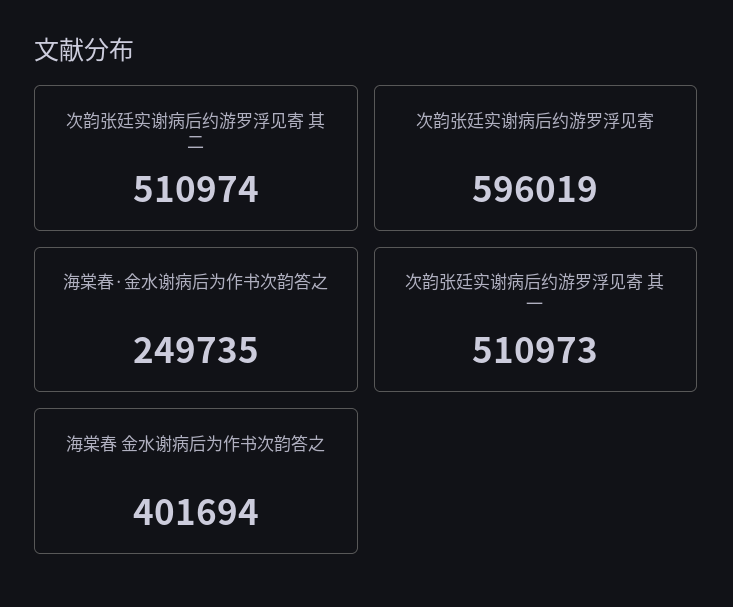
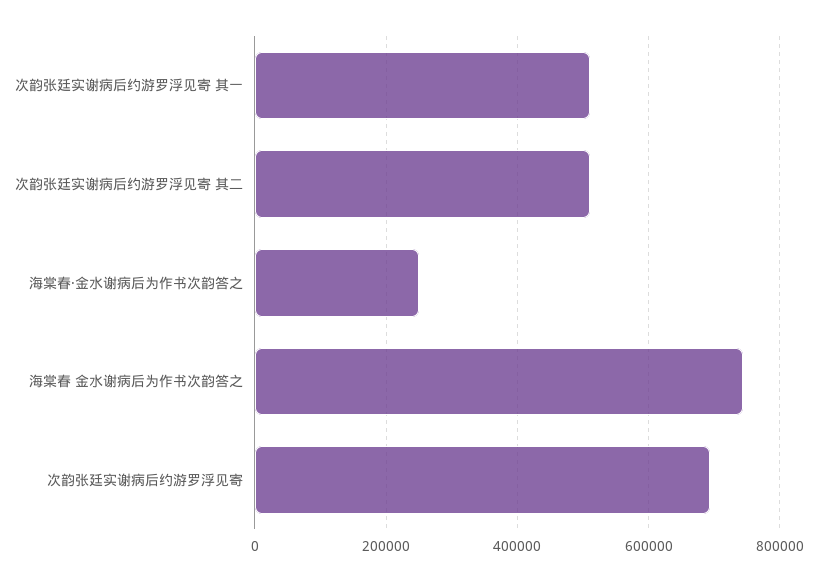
  {
    "次韵张廷实谢病后约游罗浮见寄 其二": 510974,
-   "次韵张廷实谢病后约游罗浮见寄": 596019,
+   "次韵张廷实谢病后约游罗浮见寄": 700000,
    "海棠春·金水谢病后为作书次韵答之": 249735,
    "次韵张廷实谢病后约游罗浮见寄 其一": 510973,
-   "海棠春 金水谢病后为作书次韵答之": 401694
+   "海棠春 金水谢病后为作书次韵答之": 740000
  }

